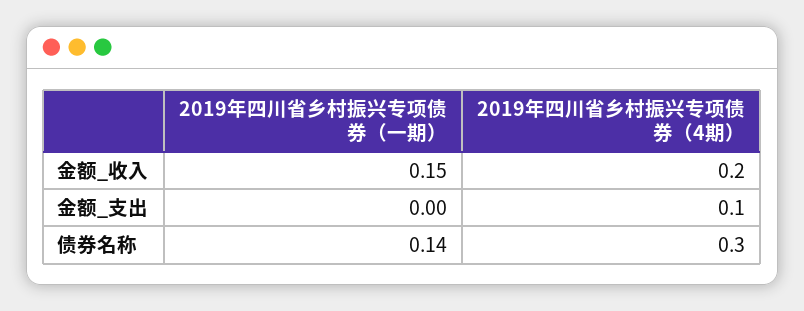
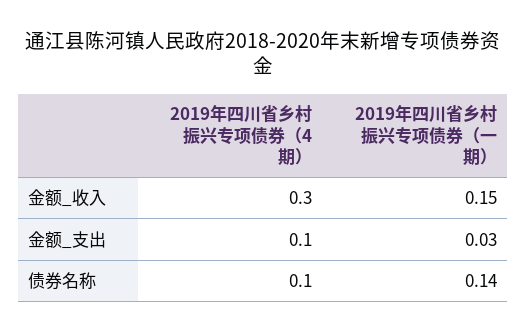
  {
    "2019年四川省乡村振兴专项债券（一期）": {
      "金额_收入": 0.15,
-     "金额_支出": 0,
+     "金额_支出": 0.03,
      "债券名称": 0.14
    },
    "2019年四川省乡村振兴专项债券（4期）": {
-     "金额_收入": 0.2,
+     "金额_收入": 0.3,
      "金额_支出": 0.1,
-     "债券名称": 0.3
+     "债券名称": 0.1
    }
  }

